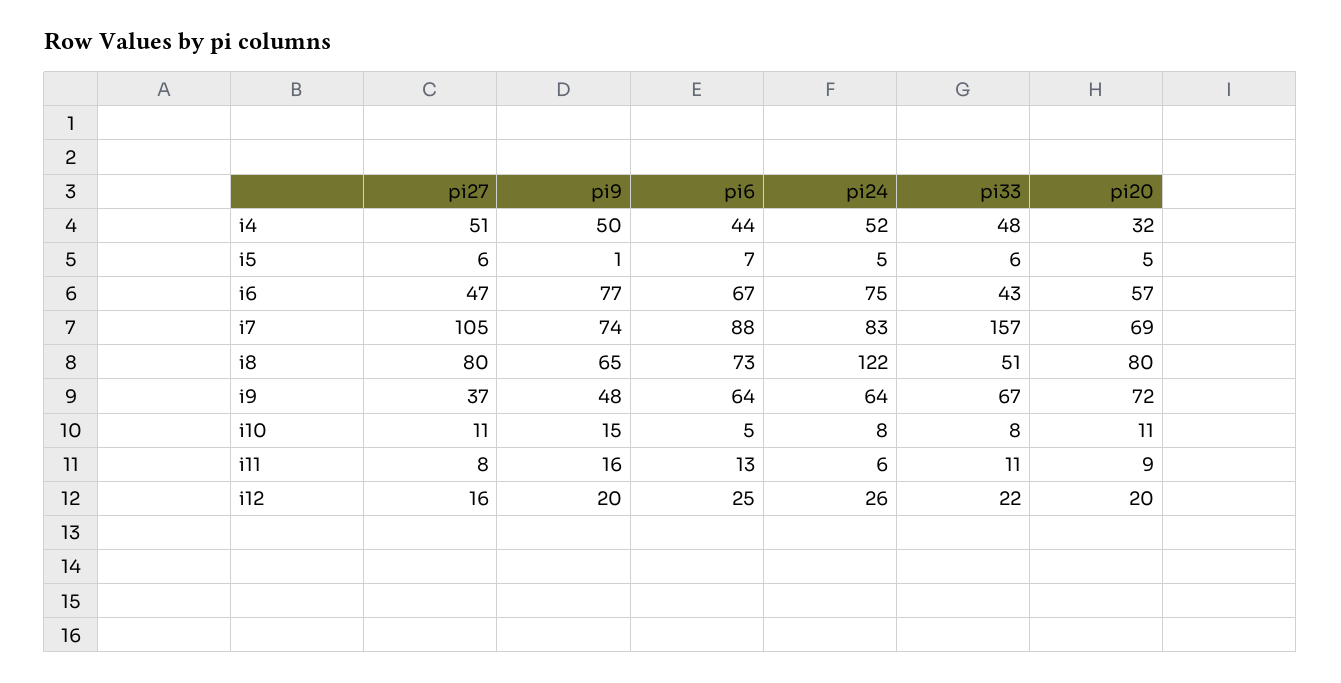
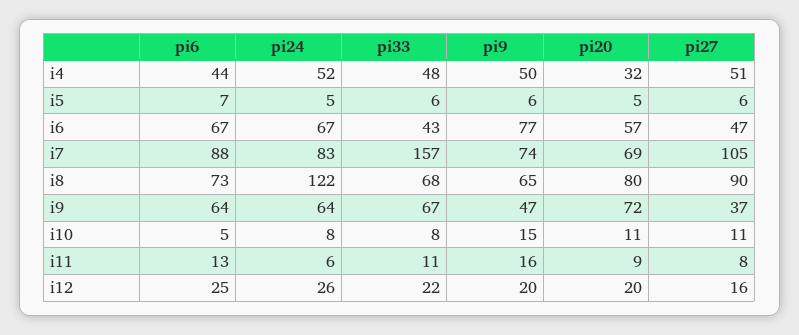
  {
    "pi27": {
      "i4": 51,
      "i5": 6,
      "i6": 47,
      "i7": 105,
-     "i8": 80,
+     "i8": 90,
      "i9": 37,
      "i10": 11,
      "i11": 8,
      "i12": 16
    },
    "pi9": {
      "i4": 50,
-     "i5": 1,
+     "i5": 6,
      "i6": 77,
      "i7": 74,
      "i8": 65,
-     "i9": 48,
+     "i9": 47,
      "i10": 15,
      "i11": 16,
      "i12": 20
    },
    "pi6": {
      "i4": 44,
      "i5": 7,
      "i6": 67,
      "i7": 88,
      "i8": 73,
      "i9": 64,
      "i10": 5,
      "i11": 13,
      "i12": 25
    },
    "pi24": {
      "i4": 52,
      "i5": 5,
-     "i6": 75,
+     "i6": 67,
      "i7": 83,
      "i8": 122,
      "i9": 64,
      "i10": 8,
      "i11": 6,
      "i12": 26
    },
    "pi33": {
      "i4": 48,
      "i5": 6,
      "i6": 43,
      "i7": 157,
-     "i8": 51,
+     "i8": 68,
      "i9": 67,
      "i10": 8,
      "i11": 11,
      "i12": 22
    },
    "pi20": {
      "i4": 32,
      "i5": 5,
      "i6": 57,
      "i7": 69,
      "i8": 80,
      "i9": 72,
      "i10": 11,
      "i11": 9,
      "i12": 20
    }
  }

